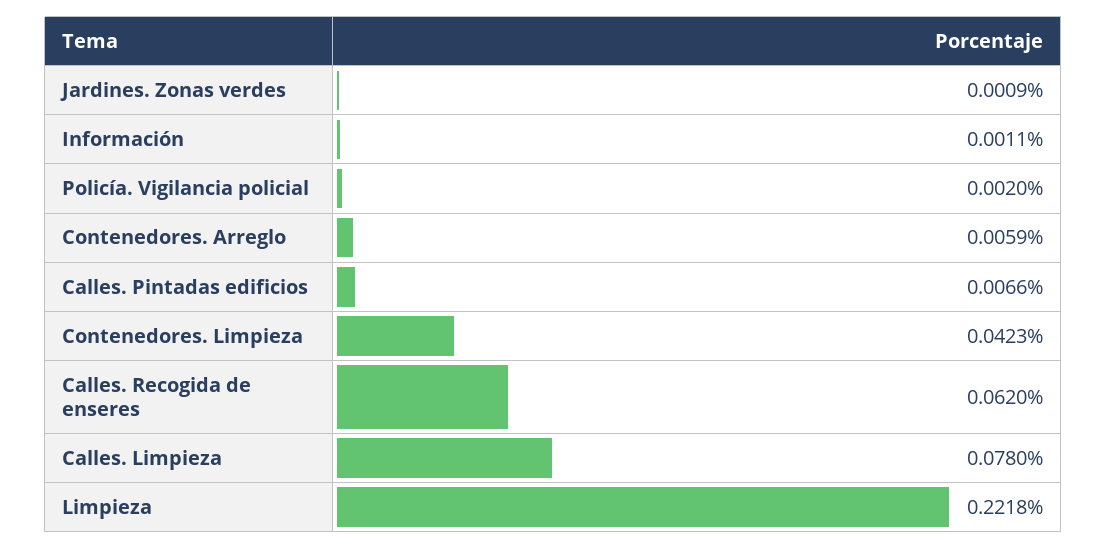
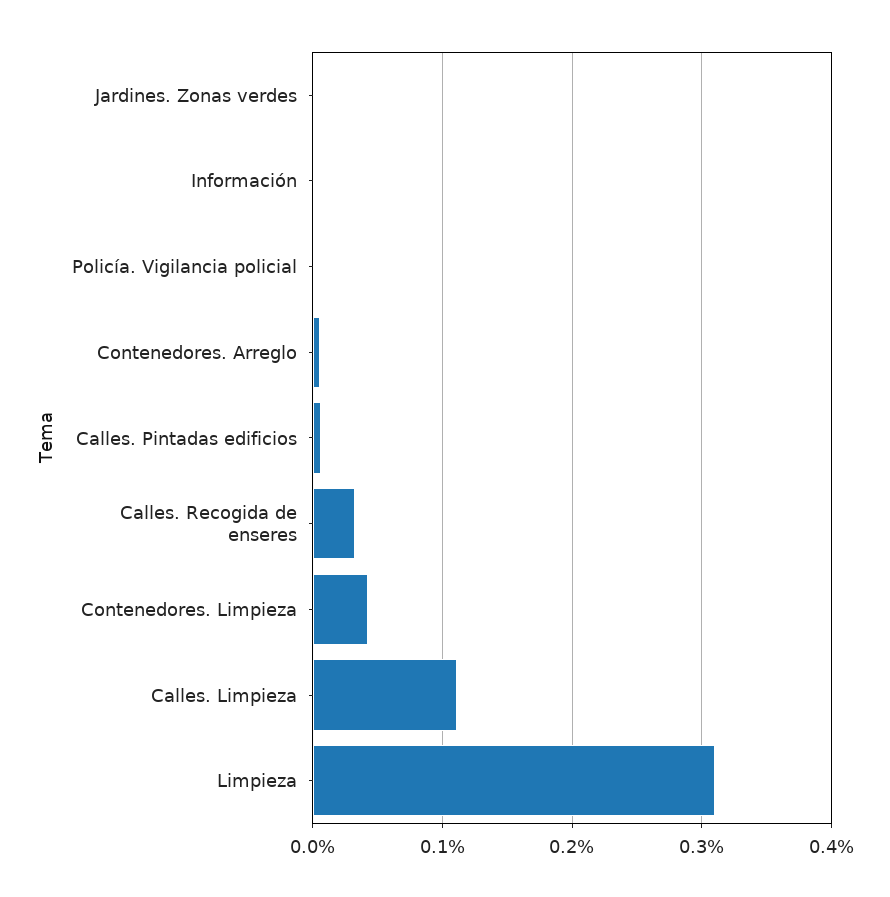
  {
    "Jardines. Zonas verdes": 0.0009,
    "Información": 0.0011,
    "Policía. Vigilancia policial": 0.002,
    "Contenedores. Arreglo": 0.0059,
    "Calles. Pintadas edificios": 0.0066,
    "Contenedores. Limpieza": 0.0423,
-   "Calles. Recogida de enseres": 0.062,
+   "Calles. Recogida de enseres": 0.03,
-   "Calles. Limpieza": 0.078,
+   "Calles. Limpieza": 0.11,
-   "Limpieza": 0.2218
+   "Limpieza": 0.31
  }

